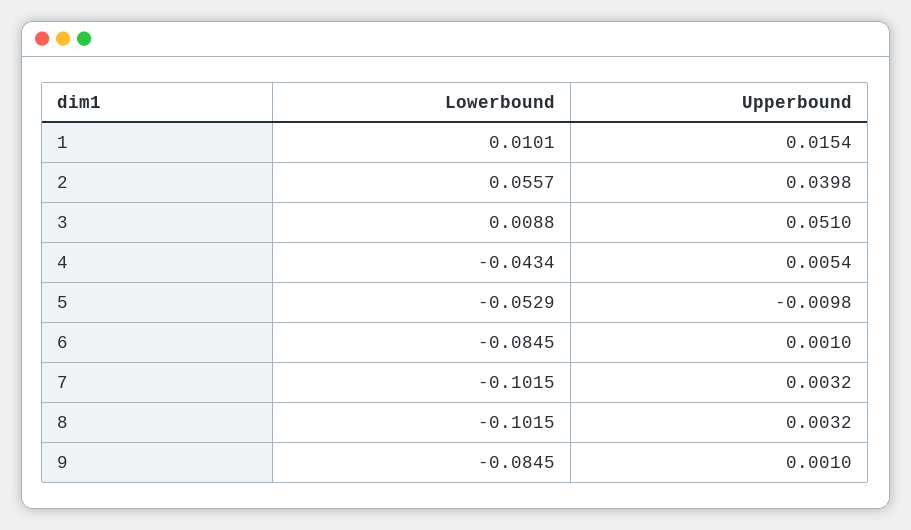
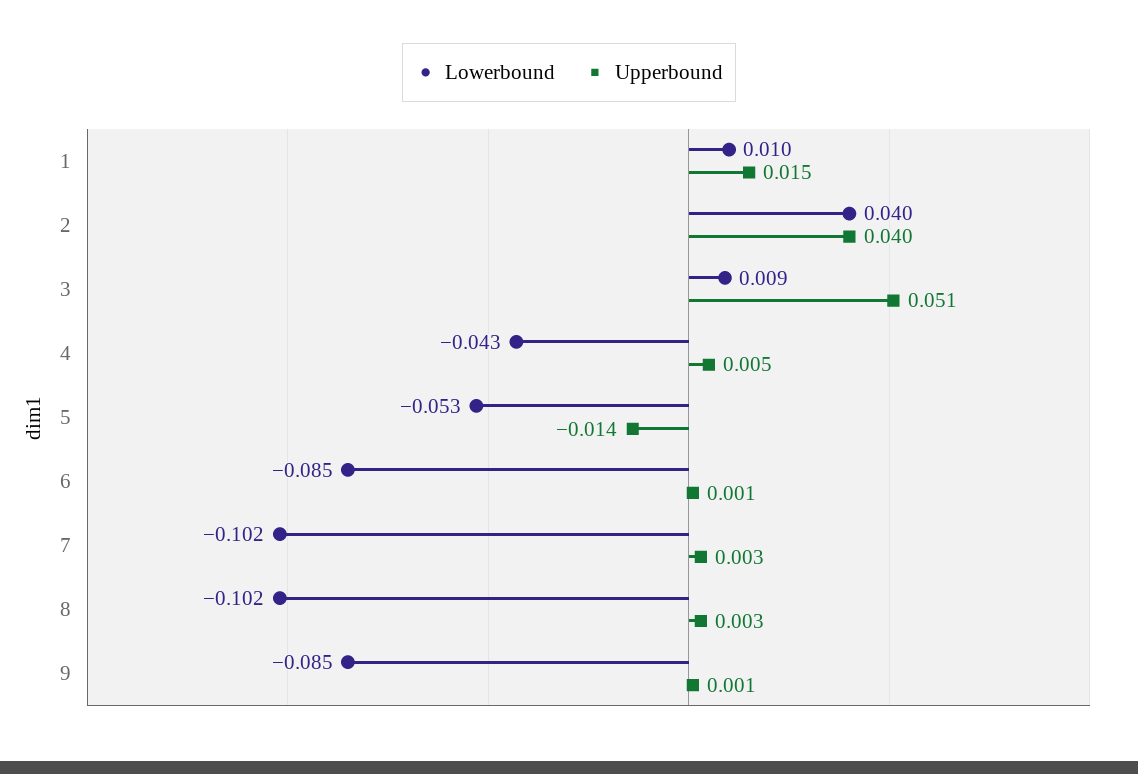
  {
    "Lowerbound": {
      "1": 0.0101,
-     "2": 0.0557,
+     "2": 0.04,
      "3": 0.0088,
      "4": -0.0434,
      "5": -0.0529,
      "6": -0.0845,
      "7": -0.1015,
      "8": -0.1015,
      "9": -0.0845
    },
    "Upperbound": {
      "1": 0.0154,
      "2": 0.0398,
      "3": 0.051,
      "4": 0.0054,
-     "5": -0.0098,
+     "5": -0.014,
      "6": 0.001,
      "7": 0.0032,
      "8": 0.0032,
      "9": 0.001
    }
  }

